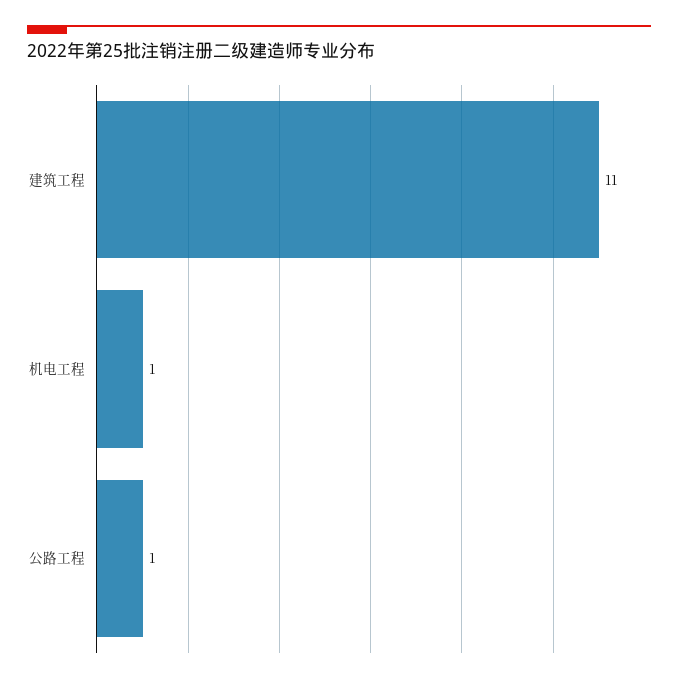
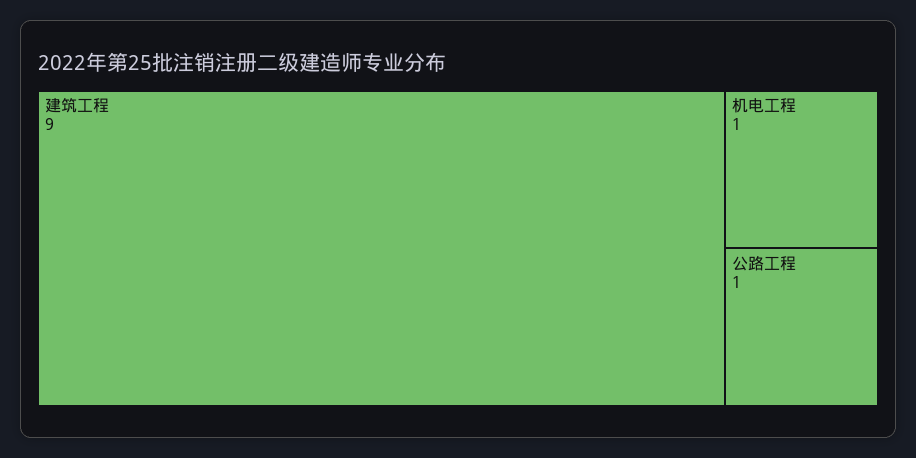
  {
-   "建筑工程": 11,
+   "建筑工程": 9,
    "机电工程": 1,
    "公路工程": 1
  }

